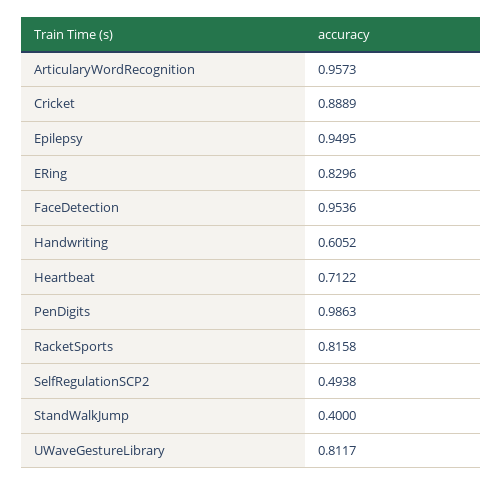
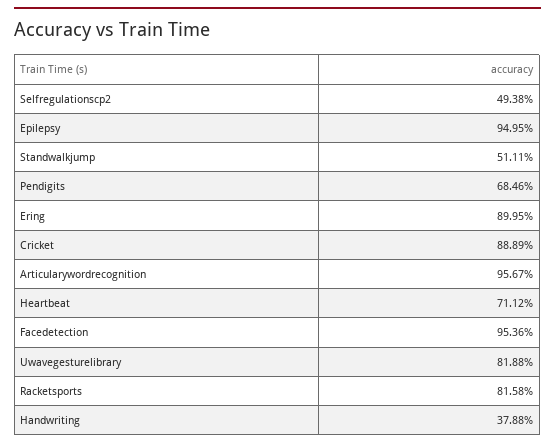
  {
-   "ArticularyWordRecognition": 0.9573,
+   "ArticularyWordRecognition": 0.9567,
    "Cricket": 0.8889,
    "Epilepsy": 0.9495,
-   "ERing": 0.8296,
+   "ERing": 0.8995,
    "FaceDetection": 0.9536,
-   "Handwriting": 0.6052,
+   "Handwriting": 0.3788,
-   "Heartbeat": 0.7122,
+   "Heartbeat": 0.7112,
-   "PenDigits": 0.9863,
+   "PenDigits": 0.6846,
    "RacketSports": 0.8158,
    "SelfRegulationSCP2": 0.4938,
-   "StandWalkJump": 0.4,
+   "StandWalkJump": 0.5111,
-   "UWaveGestureLibrary": 0.8117
+   "UWaveGestureLibrary": 0.8188
  }

